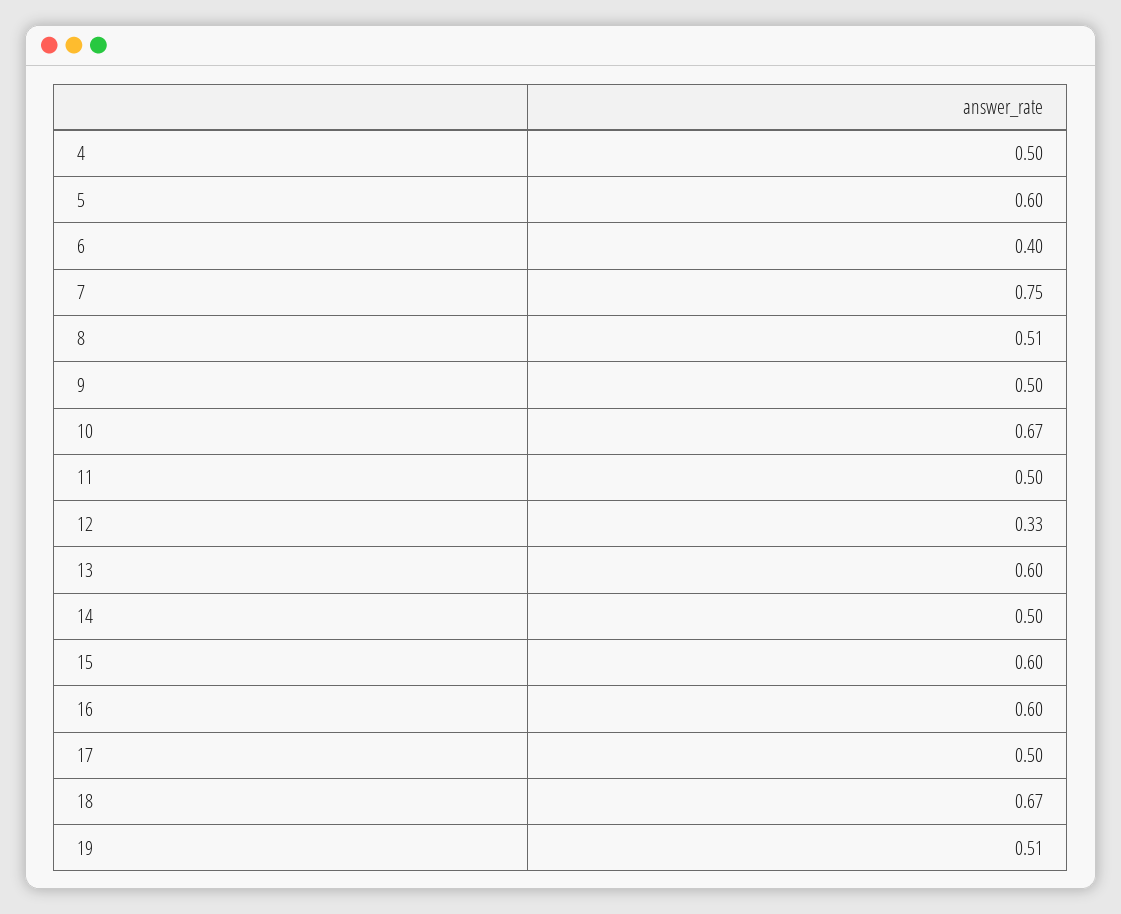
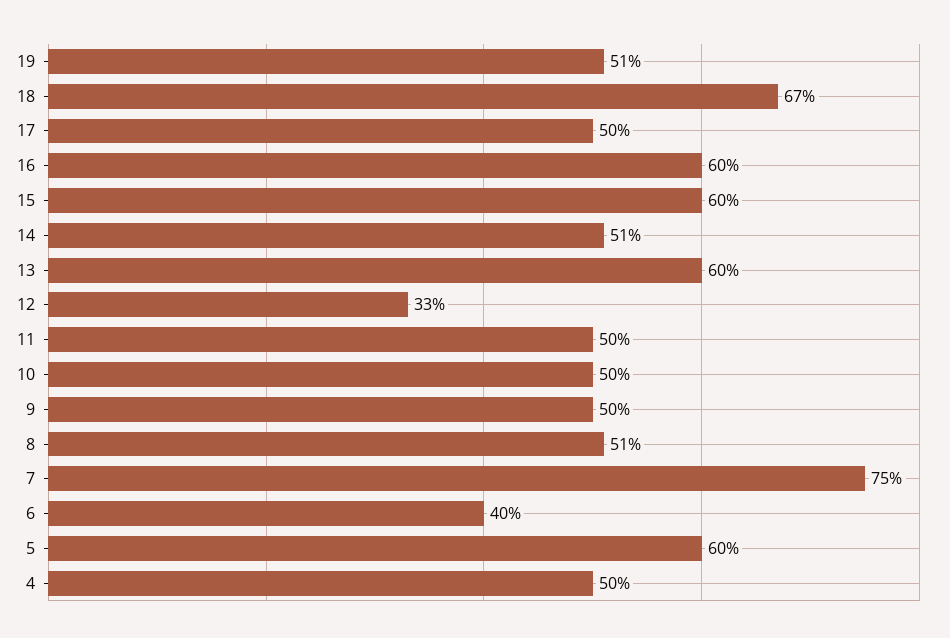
  {
    "4": 0.5,
    "5": 0.6,
    "6": 0.4,
    "7": 0.75,
    "8": 0.51,
    "9": 0.5,
-   "10": 0.67,
+   "10": 0.5,
    "11": 0.5,
    "12": 0.33,
    "13": 0.6,
-   "14": 0.5,
+   "14": 0.51,
    "15": 0.6,
    "16": 0.6,
    "17": 0.5,
    "18": 0.67,
    "19": 0.51
  }

